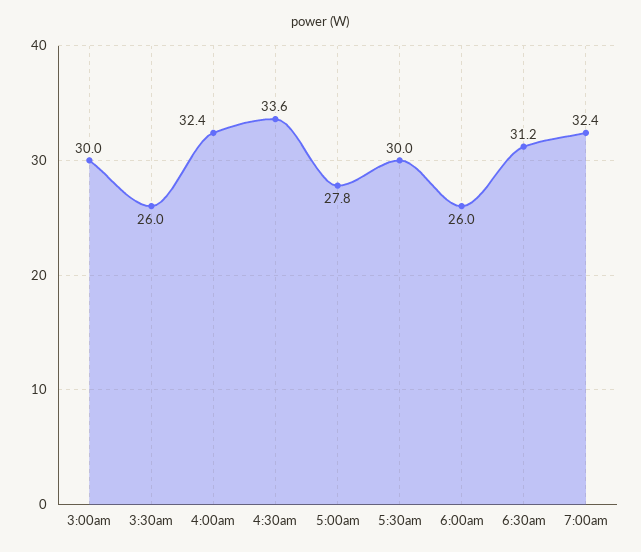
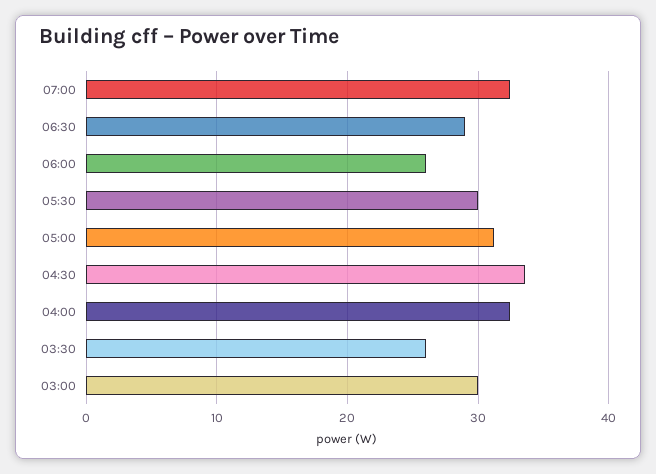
  {
    "3:00am": 30,
    "3:30am": 26,
    "4:00am": 32.4,
    "4:30am": 33.6,
-   "5:00am": 27.8,
+   "5:00am": 31,
    "5:30am": 30,
    "6:00am": 26,
-   "6:30am": 31.2,
+   "6:30am": 29,
    "7:00am": 32.4
  }

